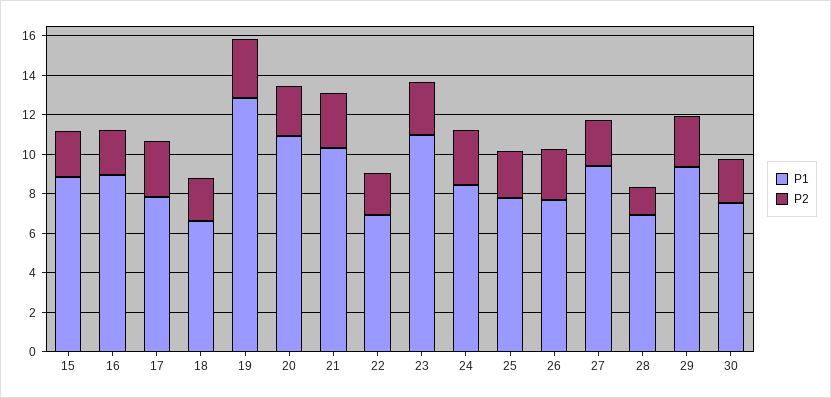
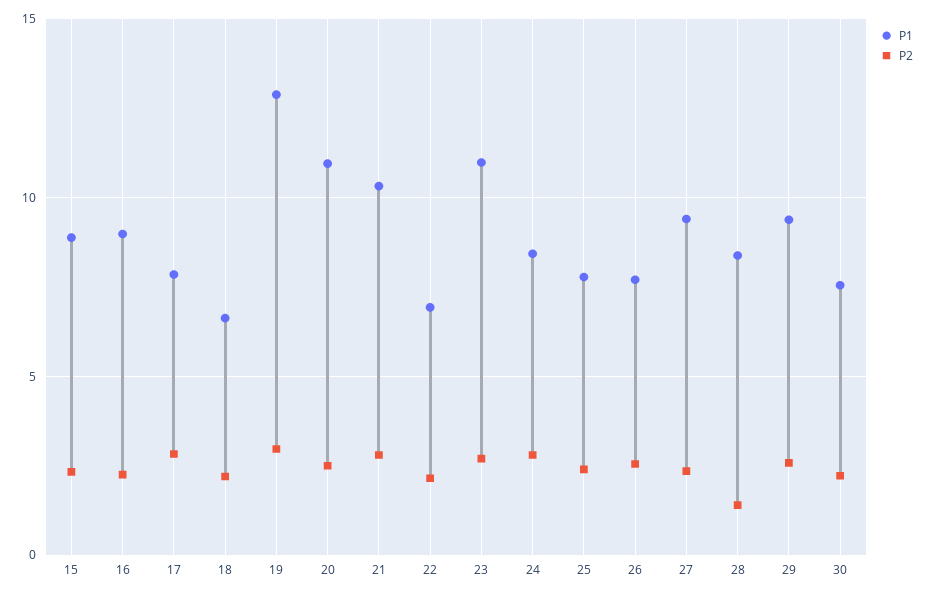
  {
    "P1": {
      "15": 9,
      "16": 9,
      "17": 8,
      "18": 6.5,
      "19": 13,
      "20": 11,
      "21": 10.5,
      "22": 7,
      "23": 11,
      "24": 8.5,
      "25": 8,
      "26": 7.5,
      "27": 9.5,
-     "28": 7,
+     "28": 8.5,
      "29": 9.5,
      "30": 7.5
    },
    "P2": {
      "15": 2.5,
      "16": 2.5,
      "17": 3,
      "18": 2,
      "19": 3,
      "20": 2.5,
      "21": 3,
      "22": 2,
      "23": 2.5,
      "24": 3,
      "25": 2.5,
      "26": 2.5,
      "27": 2.5,
      "28": 1.5,
      "29": 2.5,
      "30": 2
    }
  }

